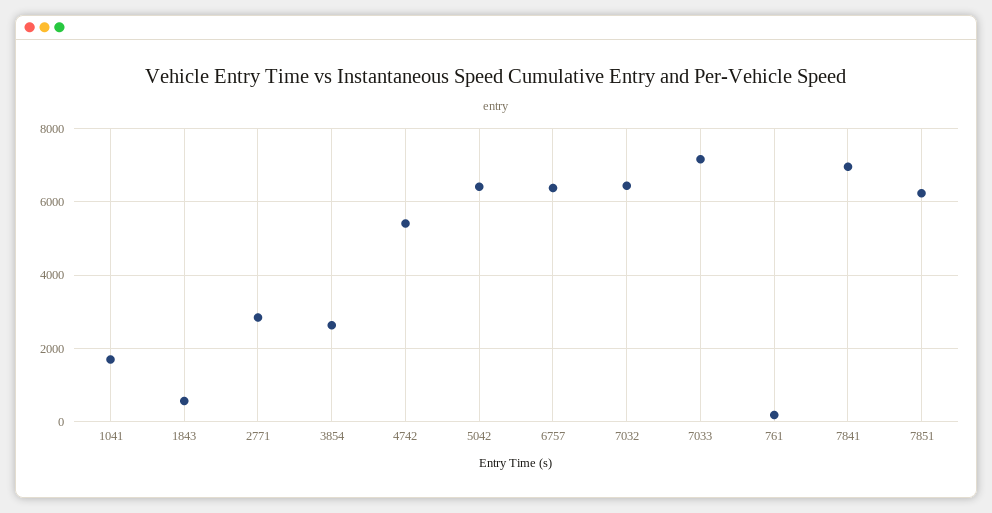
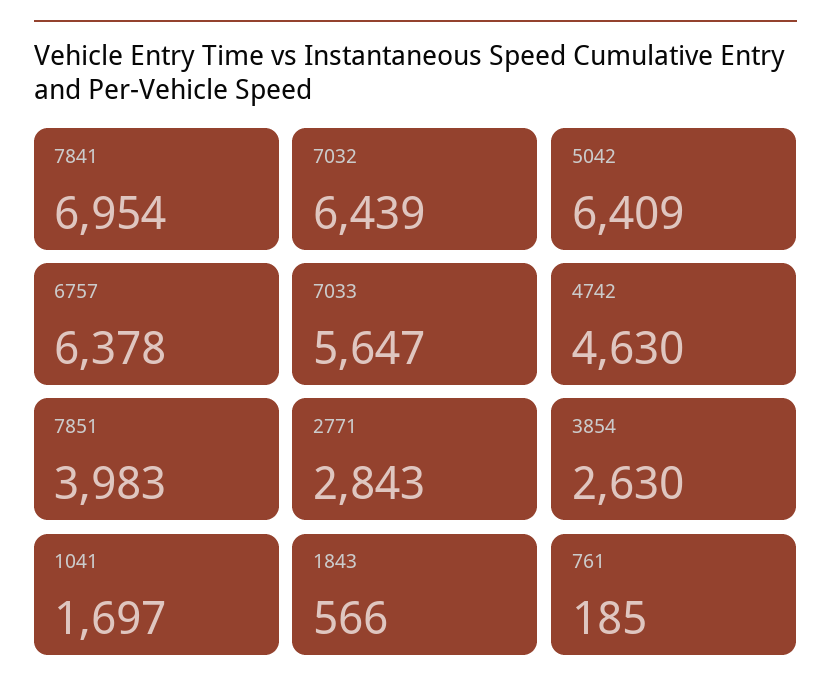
  {
    "1041": 1697,
    "1843": 566,
    "2771": 2843,
    "3854": 2630,
-   "4742": 5400,
+   "4742": 4630,
    "5042": 6409,
    "6757": 6378,
    "7032": 6439,
-   "7033": 7200,
+   "7033": 5647,
    "761": 185,
    "7841": 6954,
-   "7851": 6200
+   "7851": 3983
  }

